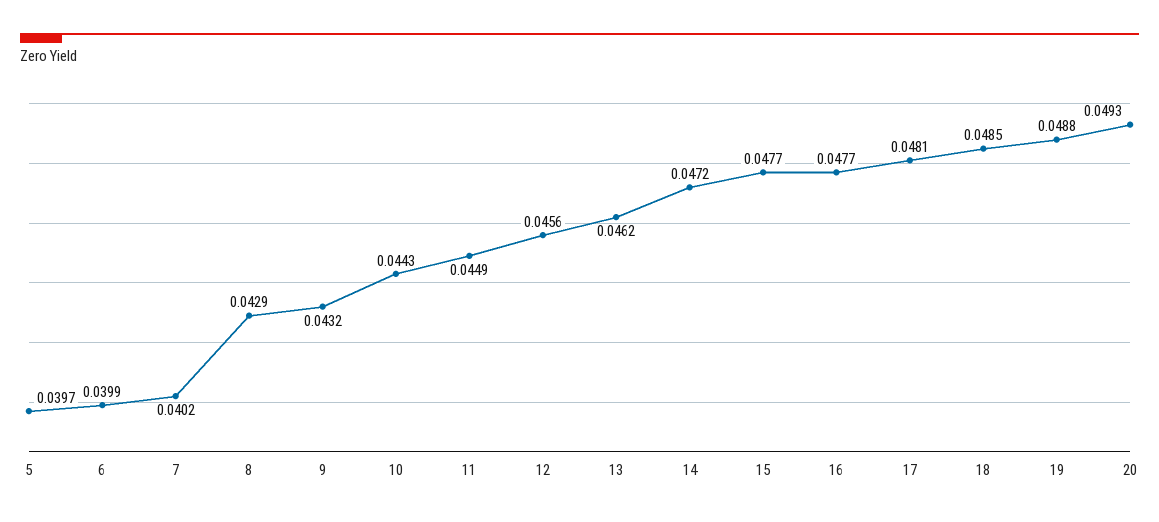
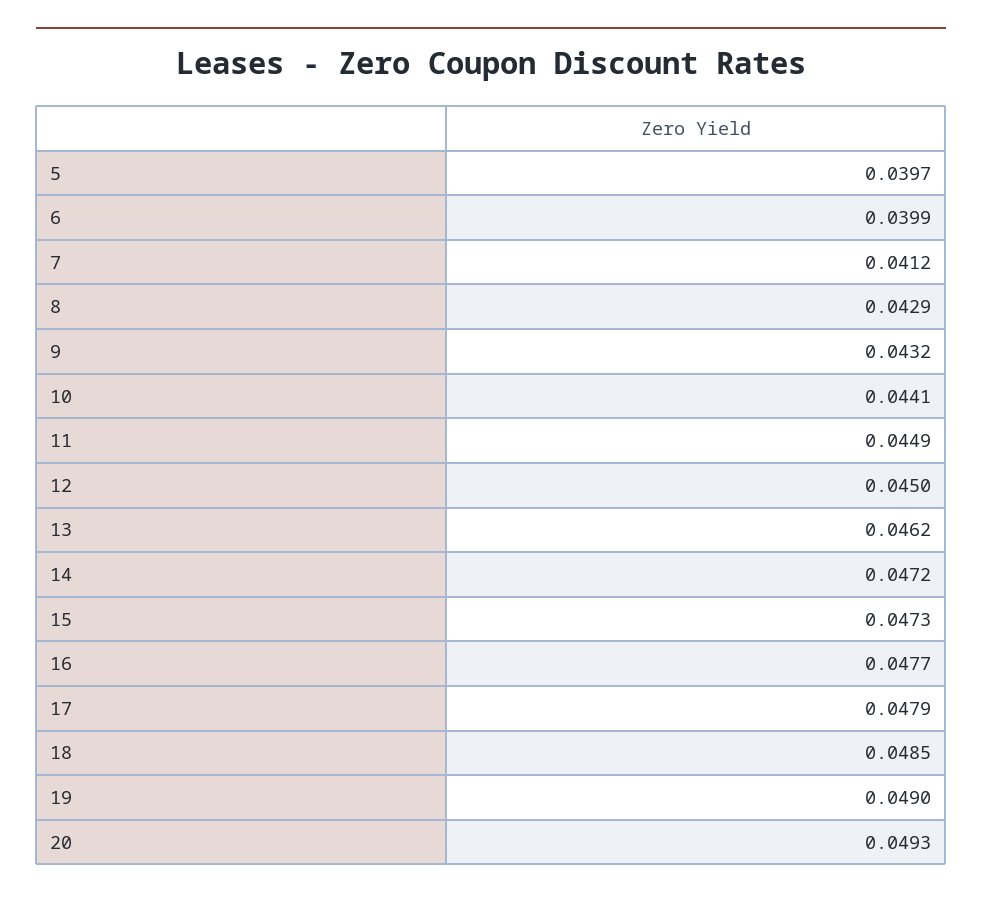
  {
    "5": 0.0397,
    "6": 0.0399,
-   "7": 0.0402,
+   "7": 0.0412,
    "8": 0.0429,
    "9": 0.0432,
-   "10": 0.0443,
+   "10": 0.0441,
    "11": 0.0449,
-   "12": 0.0456,
+   "12": 0.045,
    "13": 0.0462,
    "14": 0.0472,
-   "15": 0.0477,
+   "15": 0.0473,
    "16": 0.0477,
-   "17": 0.0481,
+   "17": 0.0479,
    "18": 0.0485,
-   "19": 0.0488,
+   "19": 0.049,
    "20": 0.0493
  }

